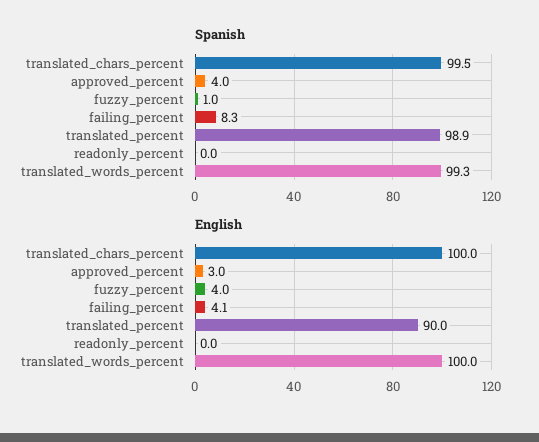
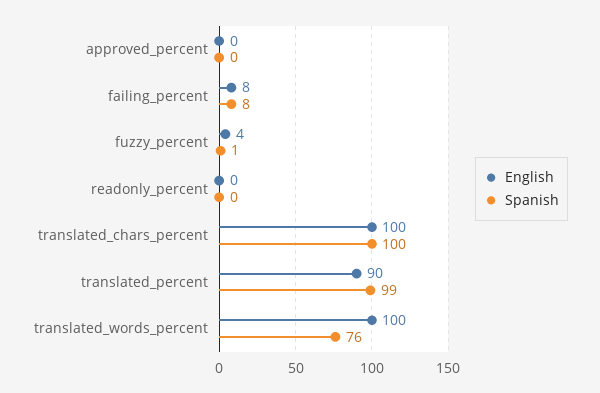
  {
    "Spanish": {
      "translated_chars_percent": 99.5,
-     "approved_percent": 4,
+     "approved_percent": 0,
      "fuzzy_percent": 1,
      "failing_percent": 8.3,
      "translated_percent": 98.9,
      "readonly_percent": 0,
-     "translated_words_percent": 99.3
+     "translated_words_percent": 76
    },
    "English": {
      "translated_chars_percent": 100,
-     "approved_percent": 3,
+     "approved_percent": 0,
      "fuzzy_percent": 4,
-     "failing_percent": 4.1,
+     "failing_percent": 8,
      "translated_percent": 90,
      "readonly_percent": 0,
      "translated_words_percent": 100
    }
  }

